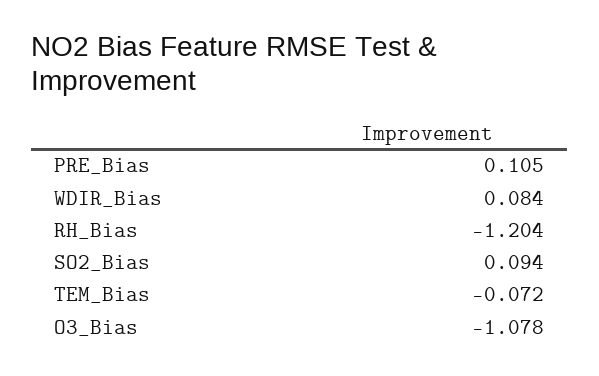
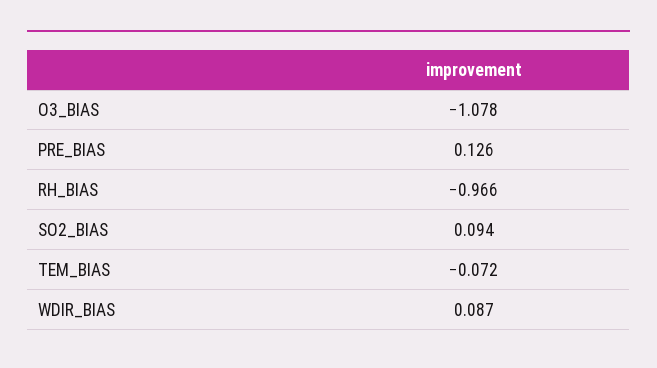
  {
-   "PRE_Bias": 0.105,
+   "PRE_Bias": 0.126,
-   "WDIR_Bias": 0.084,
+   "WDIR_Bias": 0.087,
-   "RH_Bias": -1.204,
+   "RH_Bias": -0.966,
    "SO2_Bias": 0.094,
    "TEM_Bias": -0.072,
    "O3_Bias": -1.078
  }

